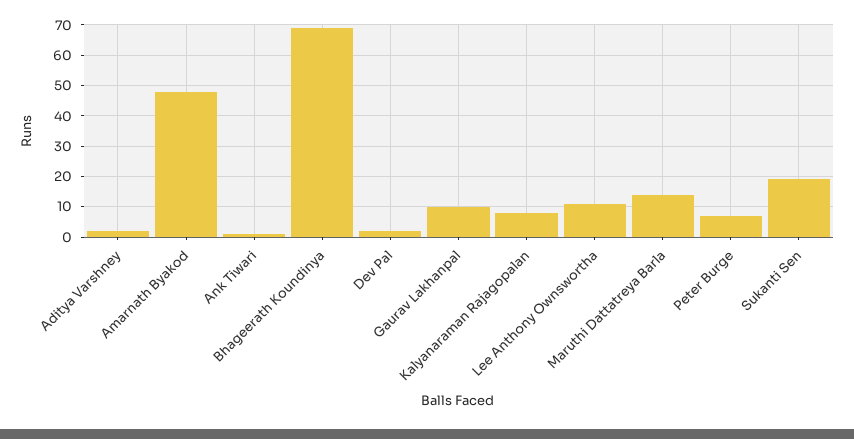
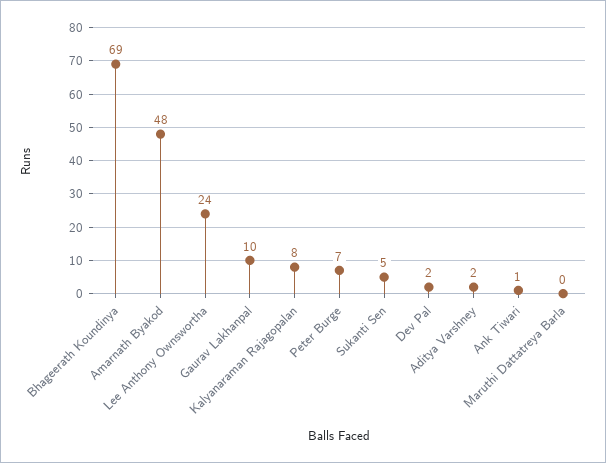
  {
    "Aditya Varshney": 2,
    "Amarnath Byakod": 48,
    "Ank Tiwari": 1,
    "Bhageerath Koundinya": 69,
    "Dev Pal": 2,
    "Gaurav Lakhanpal": 10,
    "Kalyanaraman Rajagopalan": 8,
-   "Lee Anthony Ownswortha": 10,
+   "Lee Anthony Ownswortha": 24,
-   "Maruthi Dattatreya Barla": 15,
+   "Maruthi Dattatreya Barla": 0,
    "Peter Burge": 7,
-   "Sukanti Sen": 20
+   "Sukanti Sen": 5
  }

